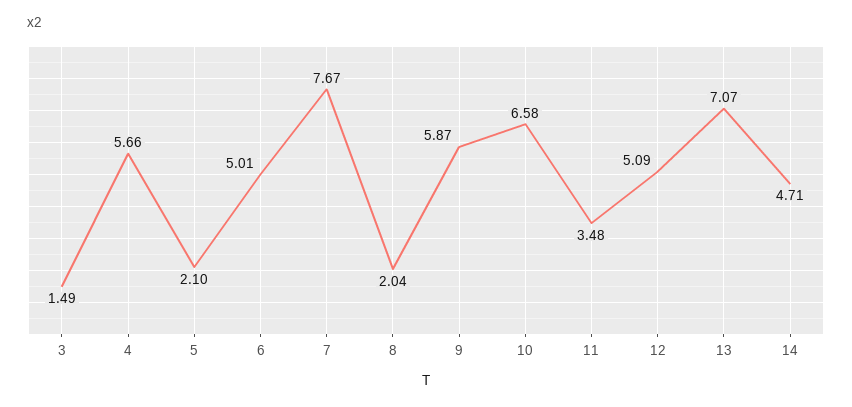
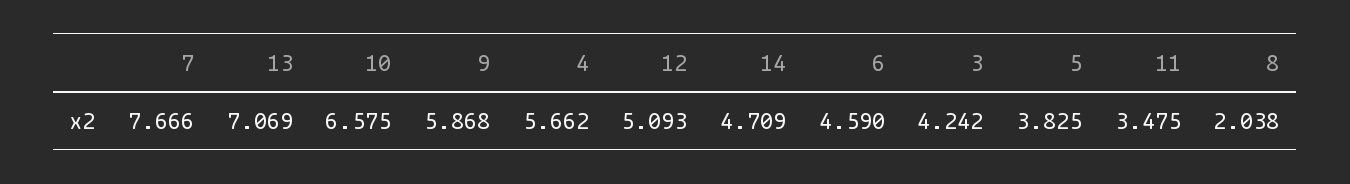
  {
-   "3": 1.49,
+   "3": 4.242,
    "4": 5.662,
-   "5": 2.1,
+   "5": 3.825,
-   "6": 5.01,
+   "6": 4.59,
    "7": 7.666,
    "8": 2.038,
    "9": 5.868,
    "10": 6.575,
    "11": 3.475,
    "12": 5.093,
    "13": 7.069,
    "14": 4.709
  }

